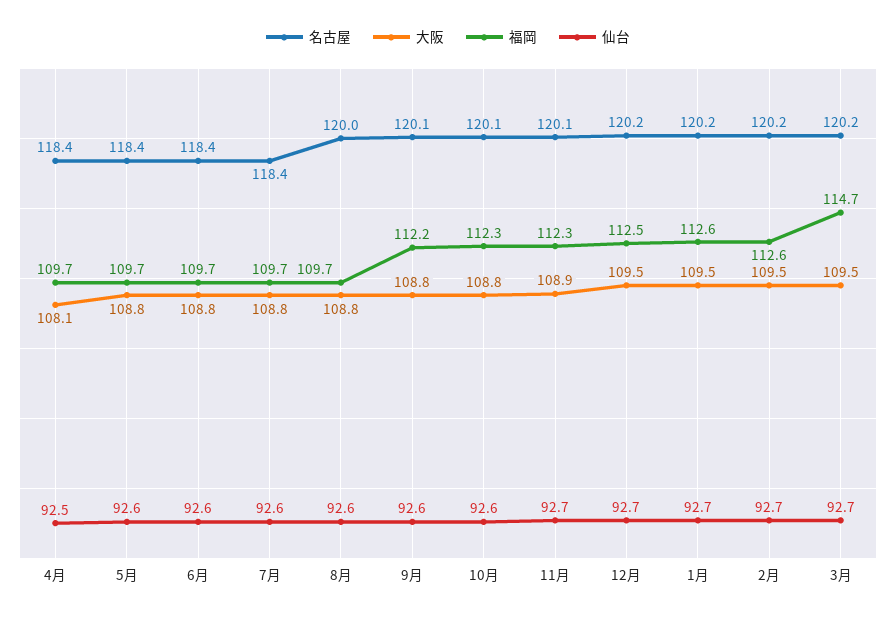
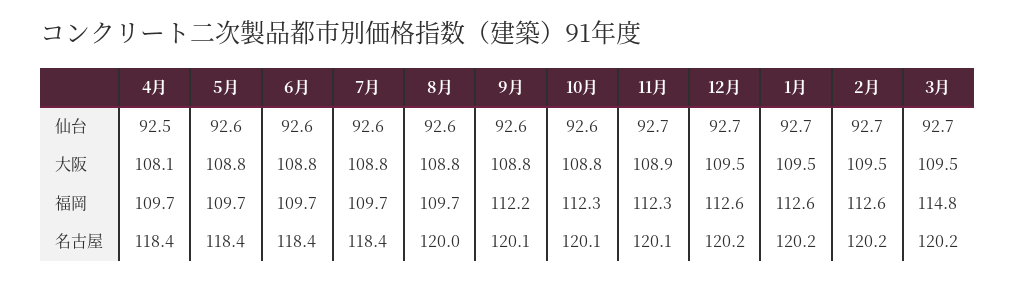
  {
    "名古屋": {
      "4月": 118.4,
      "5月": 118.4,
      "6月": 118.4,
      "7月": 118.4,
      "8月": 120,
      "9月": 120.1,
      "10月": 120.1,
      "11月": 120.1,
      "12月": 120.2,
      "1月": 120.2,
      "2月": 120.2,
      "3月": 120.2
    },
    "大阪": {
      "4月": 108.1,
      "5月": 108.8,
      "6月": 108.8,
      "7月": 108.8,
      "8月": 108.8,
      "9月": 108.8,
      "10月": 108.8,
      "11月": 108.9,
      "12月": 109.5,
      "1月": 109.5,
      "2月": 109.5,
      "3月": 109.5
    },
    "福岡": {
      "4月": 109.7,
      "5月": 109.7,
      "6月": 109.7,
      "7月": 109.7,
      "8月": 109.7,
      "9月": 112.2,
      "10月": 112.3,
      "11月": 112.3,
-     "12月": 112.5,
+     "12月": 112.6,
      "1月": 112.6,
      "2月": 112.6,
-     "3月": 114.7
+     "3月": 114.8
    },
    "仙台": {
      "4月": 92.5,
      "5月": 92.6,
      "6月": 92.6,
      "7月": 92.6,
      "8月": 92.6,
      "9月": 92.6,
      "10月": 92.6,
      "11月": 92.7,
      "12月": 92.7,
      "1月": 92.7,
      "2月": 92.7,
      "3月": 92.7
    }
  }

